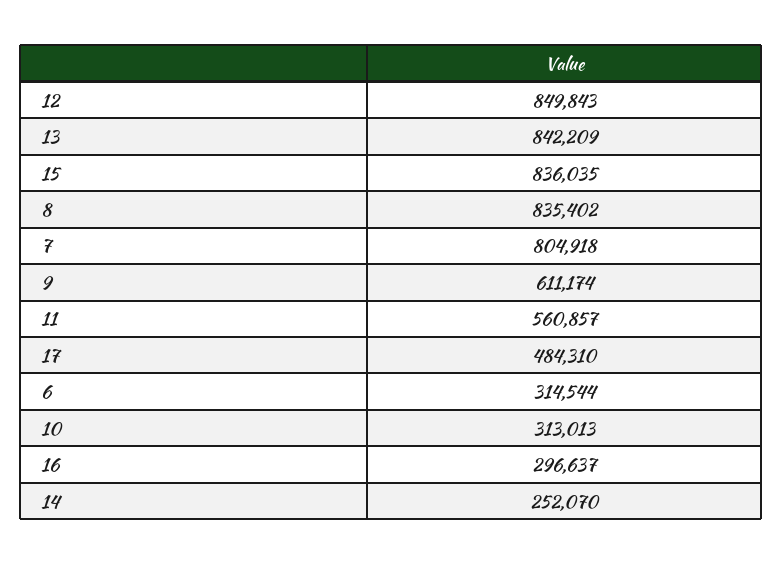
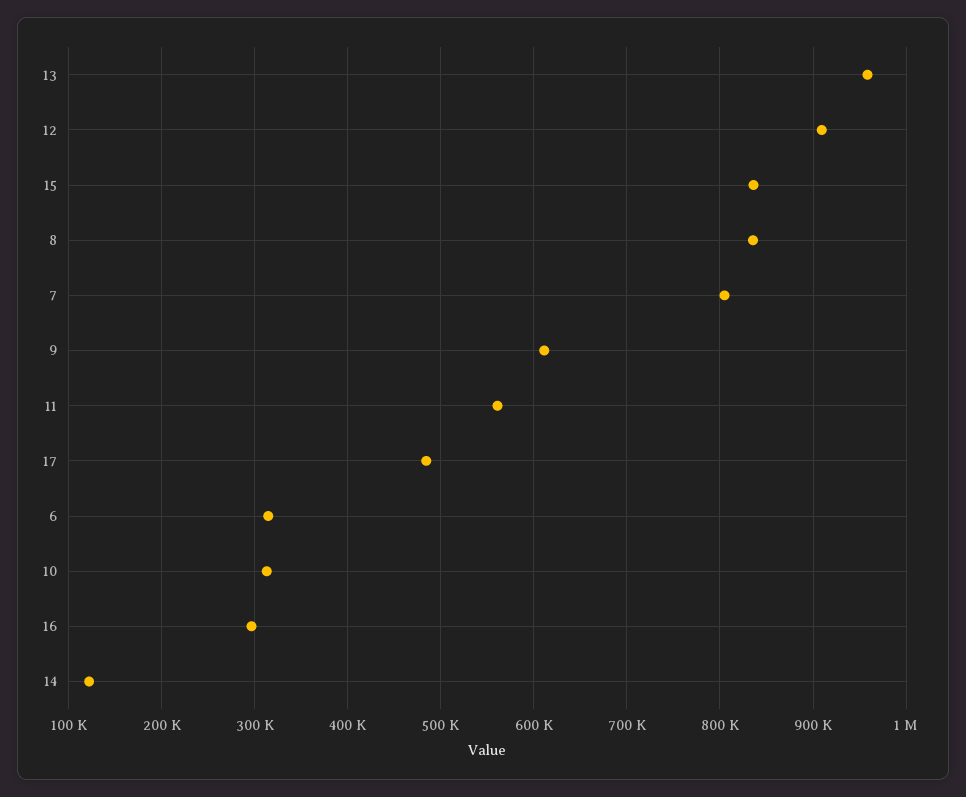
  {
-   "12": 849843,
+   "12": 910000,
-   "13": 842209,
+   "13": 960000,
    "15": 836035,
    "8": 835402,
    "7": 804918,
    "9": 611174,
    "11": 560857,
    "17": 484310,
    "6": 314544,
    "10": 313013,
    "16": 296637,
-   "14": 252070
+   "14": 120000
  }

